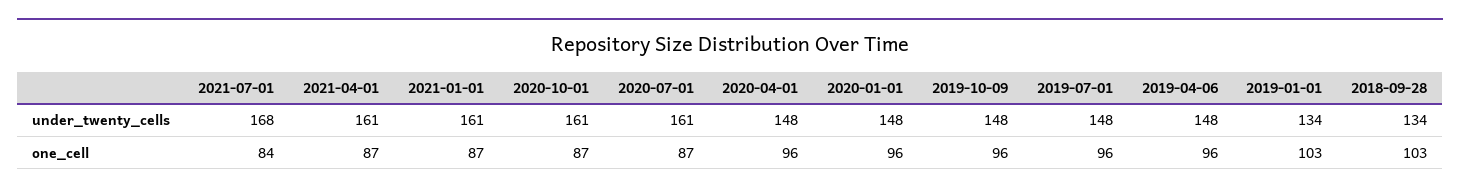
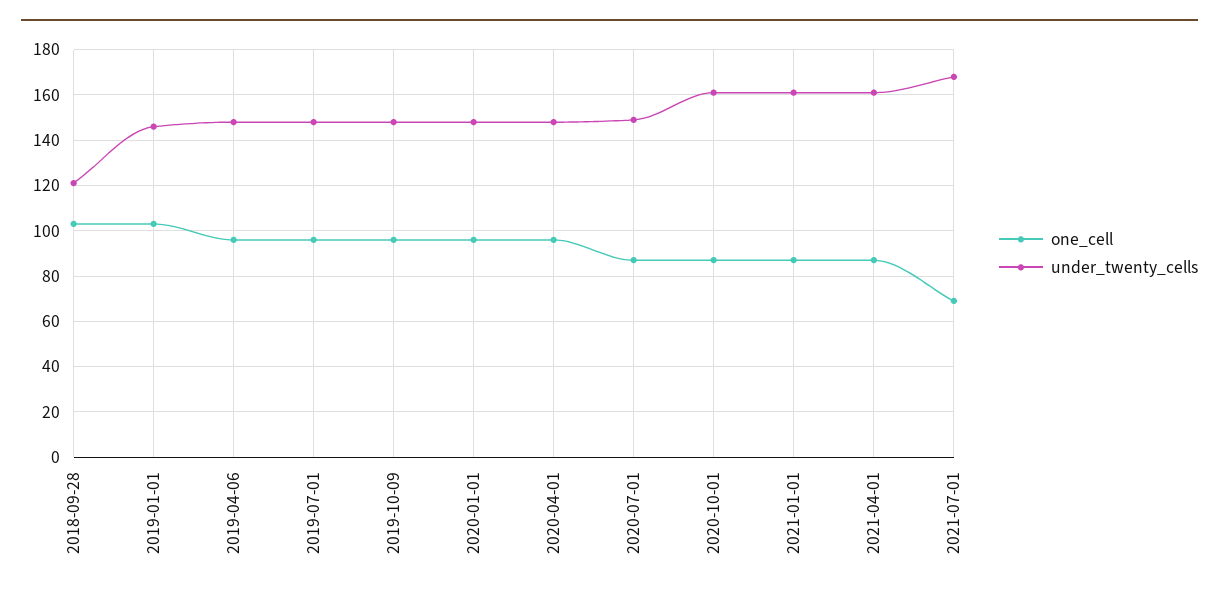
  {
    "under_twenty_cells": {
      "2021-07-01": 168,
      "2021-04-01": 161,
      "2021-01-01": 161,
      "2020-10-01": 161,
-     "2020-07-01": 161,
+     "2020-07-01": 150,
      "2020-04-01": 148,
      "2020-01-01": 148,
      "2019-10-09": 148,
      "2019-07-01": 148,
      "2019-04-06": 148,
-     "2019-01-01": 134,
+     "2019-01-01": 145,
-     "2018-09-28": 134
+     "2018-09-28": 120
    },
    "one_cell": {
-     "2021-07-01": 84,
+     "2021-07-01": 70,
      "2021-04-01": 87,
      "2021-01-01": 87,
      "2020-10-01": 87,
      "2020-07-01": 87,
      "2020-04-01": 96,
      "2020-01-01": 96,
      "2019-10-09": 96,
      "2019-07-01": 96,
      "2019-04-06": 96,
      "2019-01-01": 103,
      "2018-09-28": 103
    }
  }

